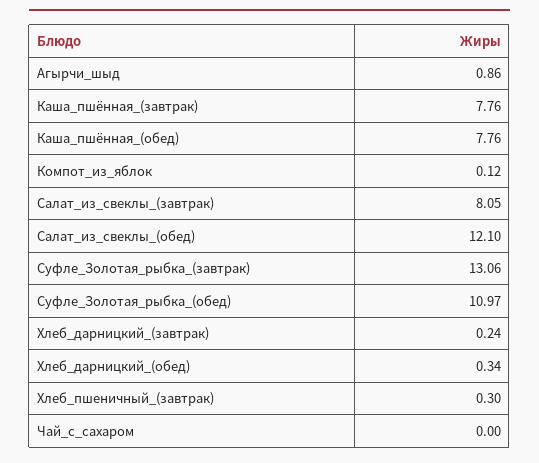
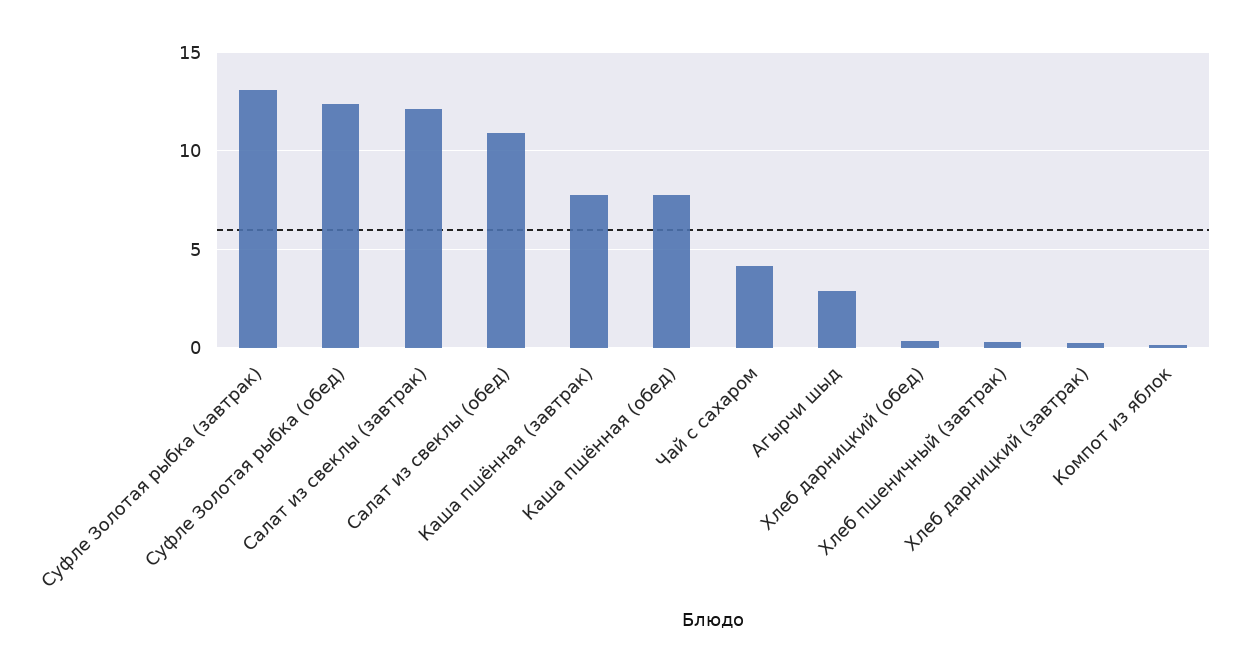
  {
-   "Агырчи_шыд": 0.86,
+   "Агырчи_шыд": 3,
    "Каша_пшённая_(завтрак)": 7.76,
    "Каша_пшённая_(обед)": 7.76,
    "Компот_из_яблок": 0.12,
-   "Салат_из_свеклы_(завтрак)": 8.05,
+   "Салат_из_свеклы_(завтрак)": 12,
-   "Салат_из_свеклы_(обед)": 12.1,
+   "Салат_из_свеклы_(обед)": 11,
    "Суфле_Золотая_рыбка_(завтрак)": 13.06,
-   "Суфле_Золотая_рыбка_(обед)": 10.97,
+   "Суфле_Золотая_рыбка_(обед)": 12.5,
    "Хлеб_дарницкий_(завтрак)": 0.24,
    "Хлеб_дарницкий_(обед)": 0.34,
    "Хлеб_пшеничный_(завтрак)": 0.3,
-   "Чай_с_сахаром": 0
+   "Чай_с_сахаром": 4
  }

